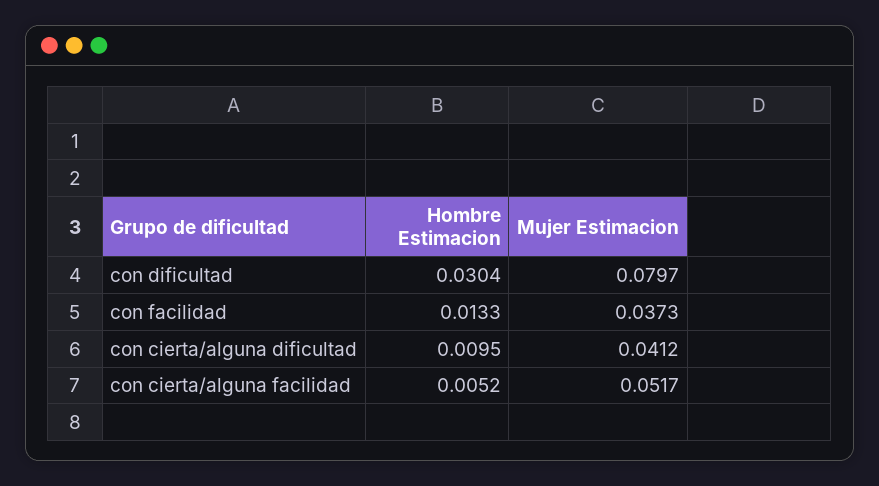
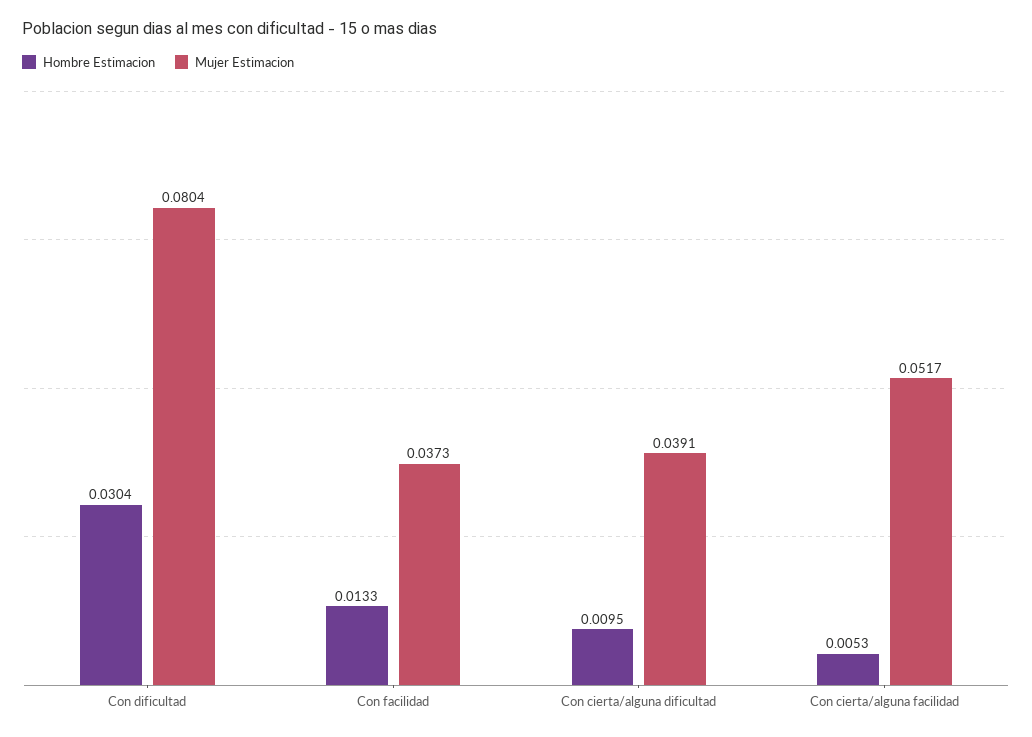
  {
    "Hombre Estimacion": {
      "con dificultad": 0.0304,
      "con facilidad": 0.0133,
      "con cierta/alguna dificultad": 0.0095,
-     "con cierta/alguna facilidad": 0.0052
+     "con cierta/alguna facilidad": 0.0053
    },
    "Mujer Estimacion": {
-     "con dificultad": 0.0797,
+     "con dificultad": 0.0804,
      "con facilidad": 0.0373,
-     "con cierta/alguna dificultad": 0.0412,
+     "con cierta/alguna dificultad": 0.0391,
      "con cierta/alguna facilidad": 0.0517
    }
  }

